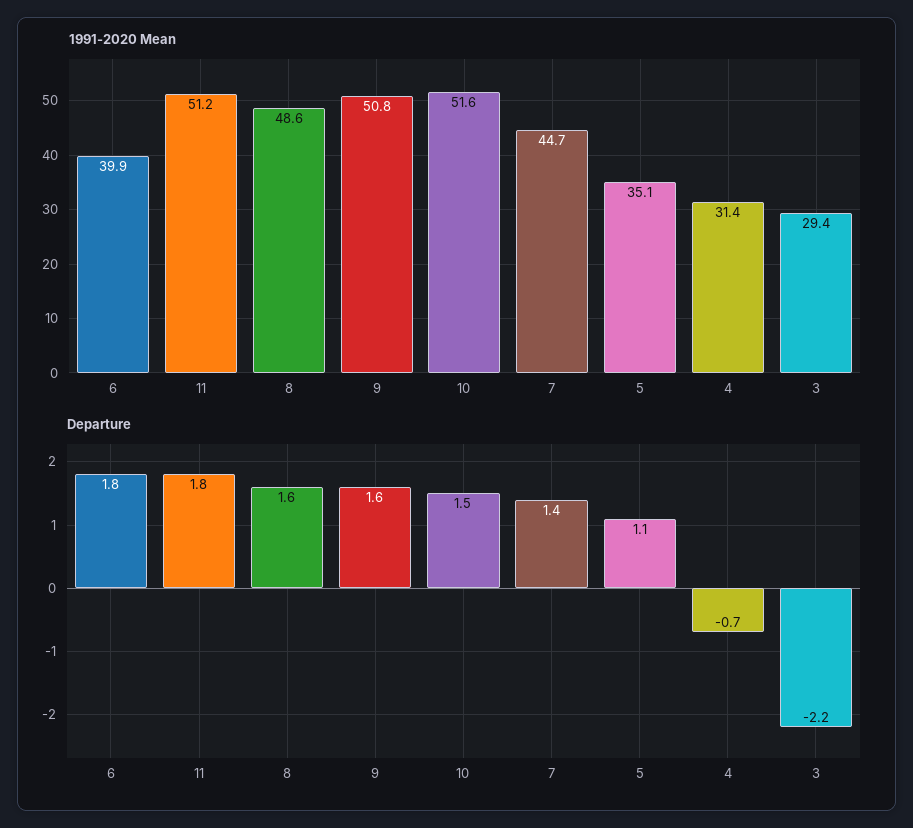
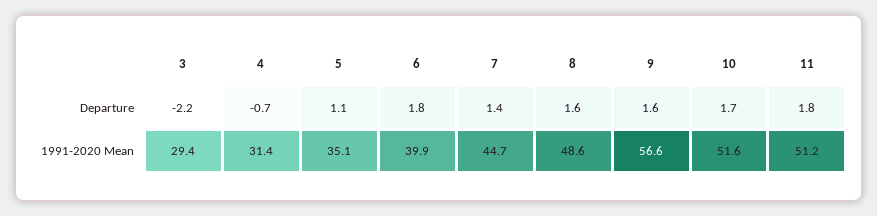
  {
    "1991-2020 Mean": {
      "6": 39.9,
      "11": 51.2,
      "8": 48.6,
-     "9": 50.8,
+     "9": 56.6,
      "10": 51.6,
      "7": 44.7,
      "5": 35.1,
      "4": 31.4,
      "3": 29.4
    },
    "Departure": {
      "6": 1.8,
      "11": 1.8,
      "8": 1.6,
      "9": 1.6,
-     "10": 1.5,
+     "10": 1.7,
      "7": 1.4,
      "5": 1.1,
      "4": -0.7,
      "3": -2.2
    }
  }

